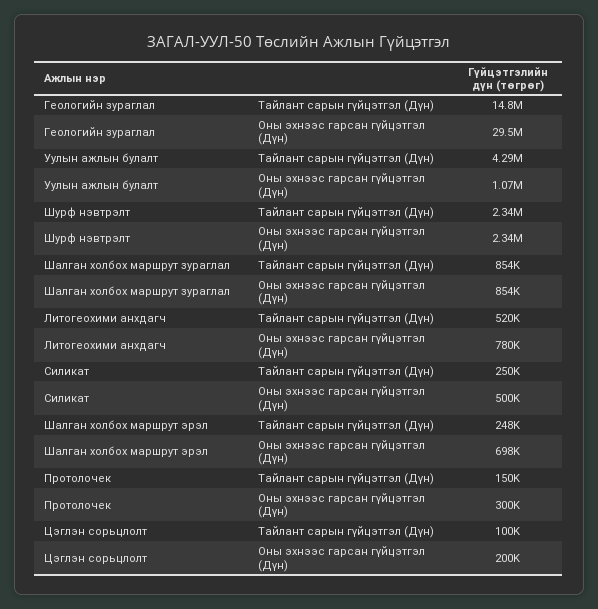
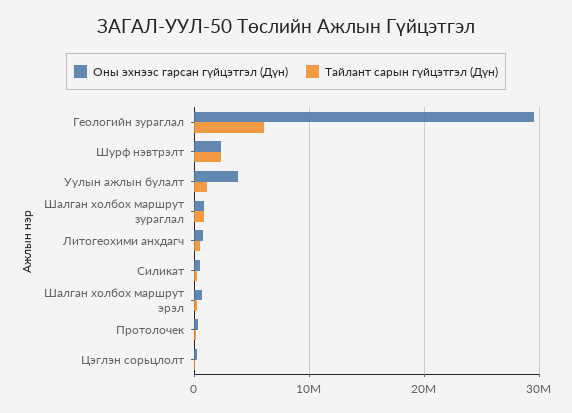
  {
    "Тайлант сарын гүйцэтгэл (Дүн)": {
-     "Геологийн зураглал": 14800000,
+     "Геологийн зураглал": 6000000,
-     "Уулын ажлын булалт": 4290000,
+     "Уулын ажлын булалт": 1000000,
      "Шурф нэвтрэлт": 2340000,
      "Шалган холбох маршрут зураглал": 854000,
      "Литогеохими анхдагч": 520000,
      "Силикат": 250000,
      "Шалган холбох маршрут эрэл": 248000,
      "Протолочек": 150000,
      "Цэглэн сорьцлолт": 100000
    },
    "Оны эхнээс гарсан гүйцэтгэл (Дүн)": {
      "Геологийн зураглал": 29500000,
-     "Уулын ажлын булалт": 1070000,
+     "Уулын ажлын булалт": 4000000,
      "Шурф нэвтрэлт": 2340000,
      "Шалган холбох маршрут зураглал": 854000,
      "Литогеохими анхдагч": 780000,
      "Силикат": 500000,
      "Шалган холбох маршрут эрэл": 698000,
      "Протолочек": 300000,
      "Цэглэн сорьцлолт": 200000
    }
  }

